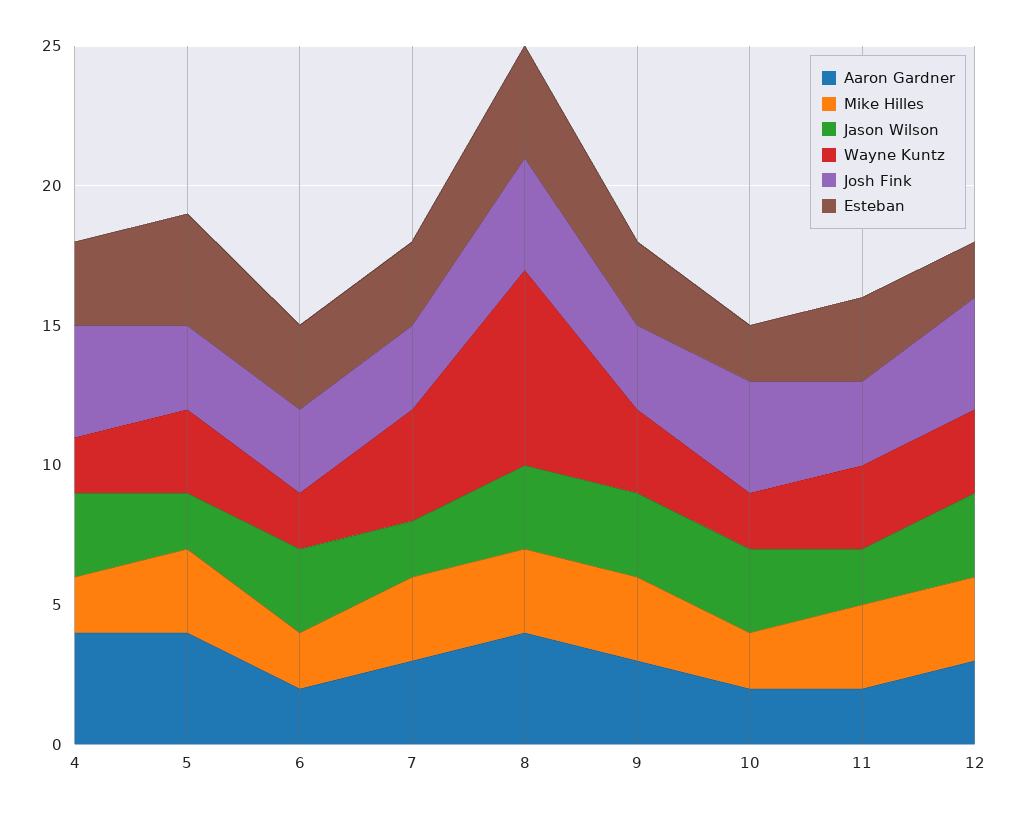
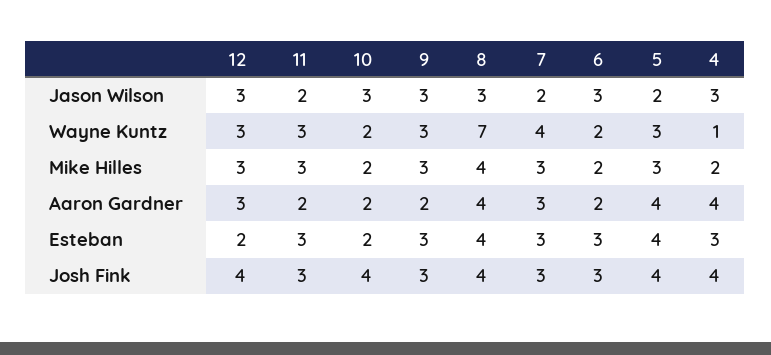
  {
    "Aaron Gardner": {
      "4": 4,
      "5": 4,
      "6": 2,
      "7": 3,
      "8": 4,
-     "9": 3,
+     "9": 2,
      "10": 2,
      "11": 2,
      "12": 3
    },
    "Mike Hilles": {
      "4": 2,
      "5": 3,
      "6": 2,
      "7": 3,
-     "8": 3,
+     "8": 4,
      "9": 3,
      "10": 2,
      "11": 3,
      "12": 3
    },
    "Jason Wilson": {
      "4": 3,
      "5": 2,
      "6": 3,
      "7": 2,
      "8": 3,
      "9": 3,
      "10": 3,
      "11": 2,
      "12": 3
    },
    "Wayne Kuntz": {
-     "4": 2,
+     "4": 1,
      "5": 3,
      "6": 2,
      "7": 4,
      "8": 7,
      "9": 3,
      "10": 2,
      "11": 3,
      "12": 3
    },
    "Josh Fink": {
      "4": 4,
-     "5": 3,
+     "5": 4,
      "6": 3,
      "7": 3,
      "8": 4,
      "9": 3,
      "10": 4,
      "11": 3,
      "12": 4
    },
    "Esteban": {
      "4": 3,
      "5": 4,
      "6": 3,
      "7": 3,
      "8": 4,
      "9": 3,
      "10": 2,
      "11": 3,
      "12": 2
    }
  }

